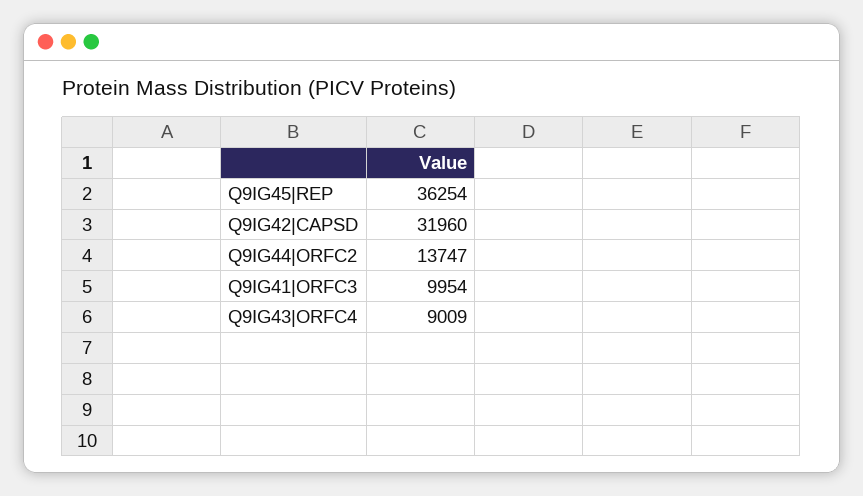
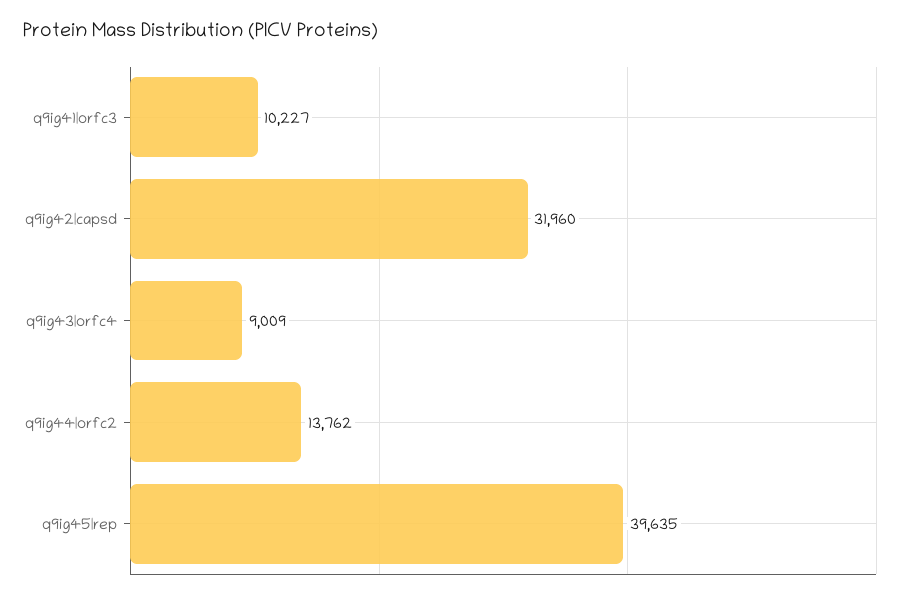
  {
-   "Q9IG45|REP": 36254,
+   "Q9IG45|REP": 39635,
    "Q9IG42|CAPSD": 31960,
-   "Q9IG44|ORFC2": 13747,
+   "Q9IG44|ORFC2": 13762,
-   "Q9IG41|ORFC3": 9954,
+   "Q9IG41|ORFC3": 10227,
    "Q9IG43|ORFC4": 9009
  }

